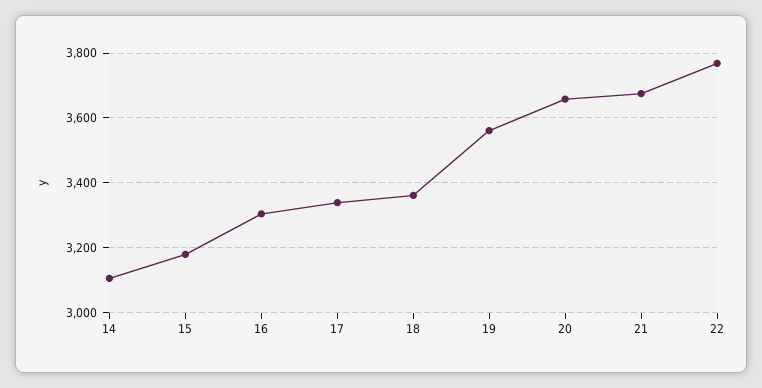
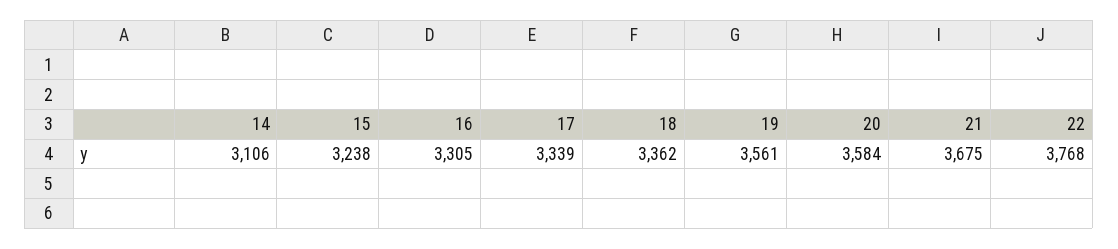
  {
    "14": 3106,
-   "15": 3180,
+   "15": 3238,
    "16": 3305,
    "17": 3339,
    "18": 3362,
    "19": 3561,
-   "20": 3660,
+   "20": 3584,
    "21": 3675,
    "22": 3768
  }

